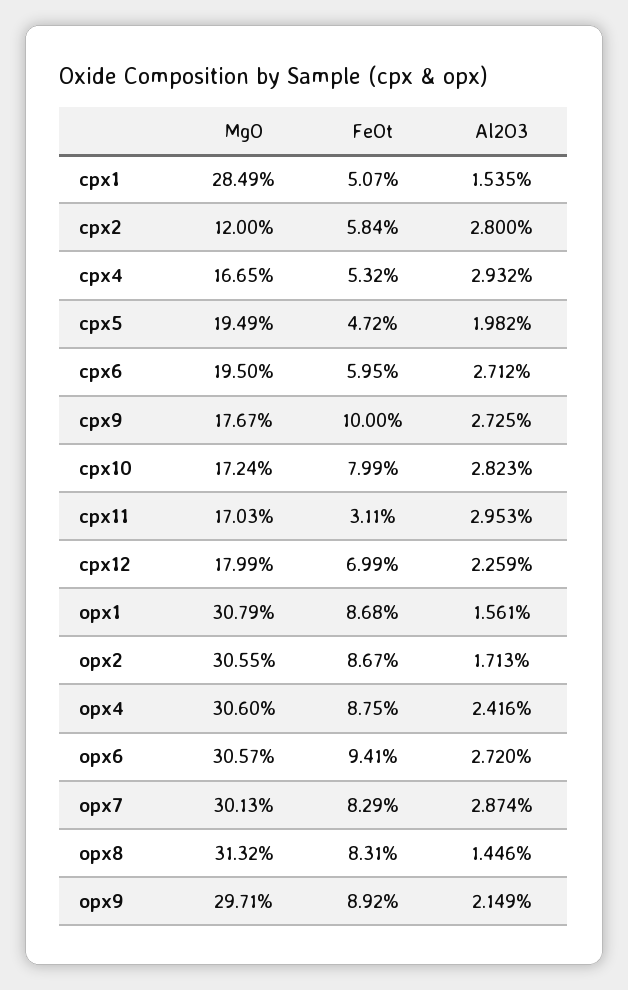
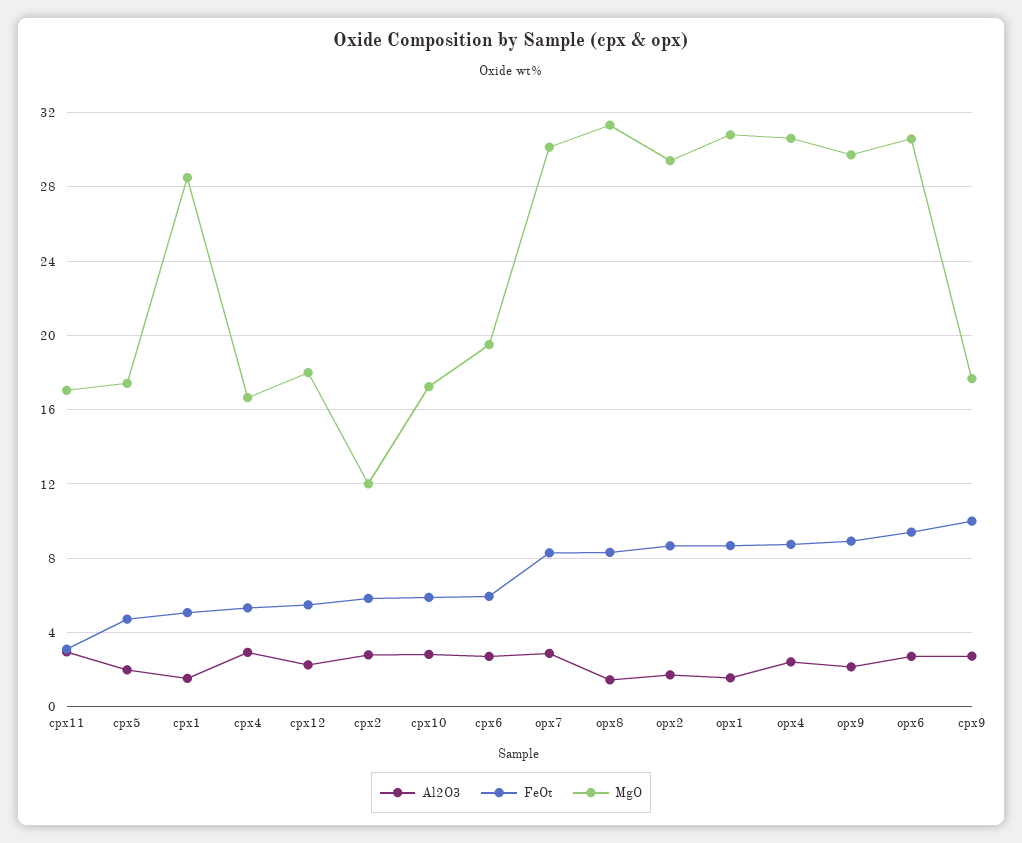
  {
    "MgO": {
      "cpx1": 28.49,
      "cpx2": 12,
      "cpx4": 16.65,
-     "cpx5": 19.49,
+     "cpx5": 17.5,
      "cpx6": 19.5,
      "cpx9": 17.67,
      "cpx10": 17.24,
      "cpx11": 17.03,
      "cpx12": 17.99,
      "opx1": 30.79,
-     "opx2": 30.55,
+     "opx2": 29.5,
      "opx4": 30.6,
      "opx6": 30.57,
      "opx7": 30.13,
      "opx8": 31.32,
      "opx9": 29.71
    },
    "FeOt": {
      "cpx1": 5.07,
      "cpx2": 5.84,
      "cpx4": 5.32,
      "cpx5": 4.72,
      "cpx6": 5.95,
      "cpx9": 10,
-     "cpx10": 7.99,
+     "cpx10": 6,
      "cpx11": 3.11,
-     "cpx12": 6.99,
+     "cpx12": 5.5,
      "opx1": 8.68,
      "opx2": 8.67,
      "opx4": 8.75,
      "opx6": 9.41,
      "opx7": 8.29,
      "opx8": 8.31,
      "opx9": 8.92
    },
    "Al2O3": {
      "cpx1": 1.535,
      "cpx2": 2.8,
      "cpx4": 2.932,
      "cpx5": 1.982,
      "cpx6": 2.712,
      "cpx9": 2.725,
      "cpx10": 2.823,
      "cpx11": 2.953,
      "cpx12": 2.259,
      "opx1": 1.561,
      "opx2": 1.713,
      "opx4": 2.416,
      "opx6": 2.72,
      "opx7": 2.874,
      "opx8": 1.446,
      "opx9": 2.149
    }
  }

